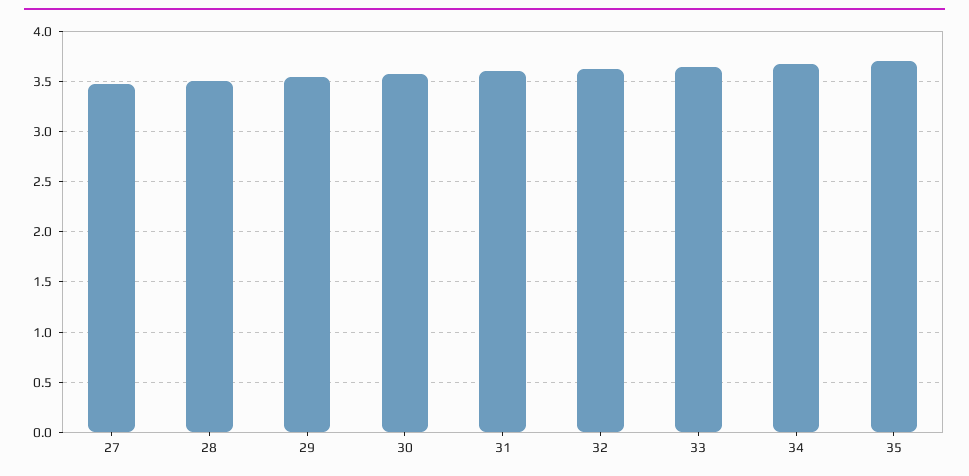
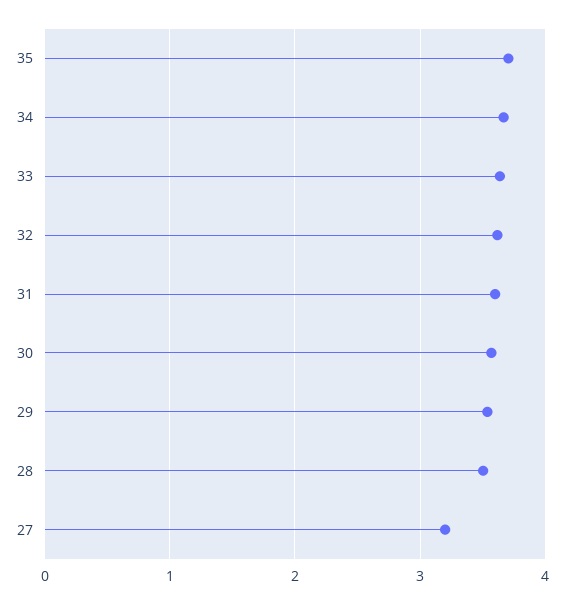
  {
-   "27": 3.5,
+   "27": 3.2,
    "28": 3.5,
    "29": 3.5,
    "30": 3.6,
    "31": 3.6,
    "32": 3.6,
    "33": 3.6,
    "34": 3.7,
    "35": 3.7
  }

